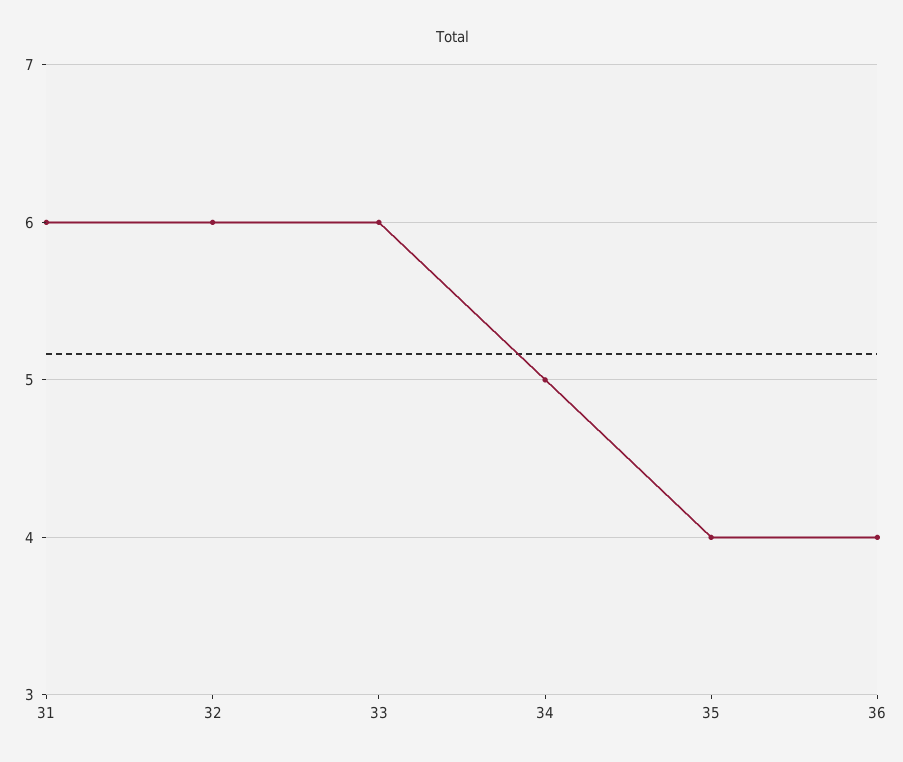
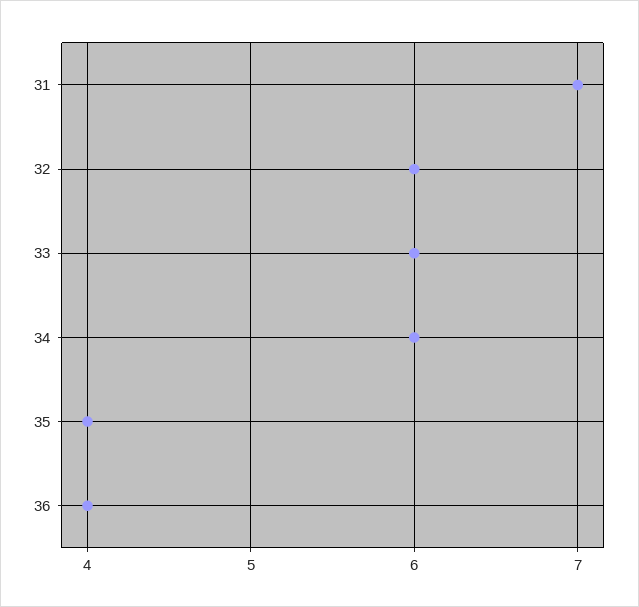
  {
-   "31": 6,
+   "31": 7,
    "32": 6,
    "33": 6,
-   "34": 5,
+   "34": 6,
    "35": 4,
    "36": 4
  }

